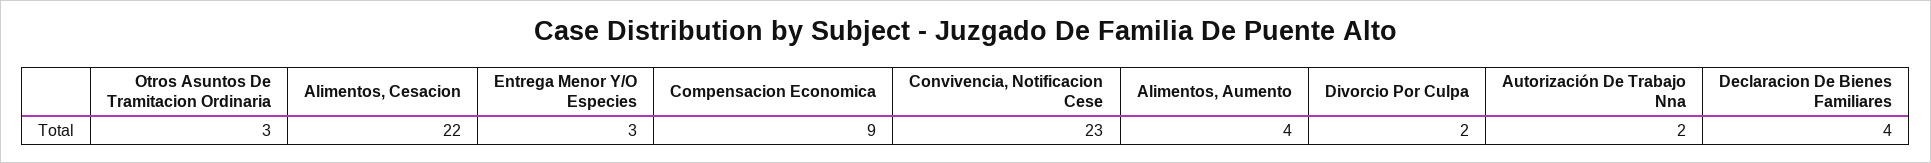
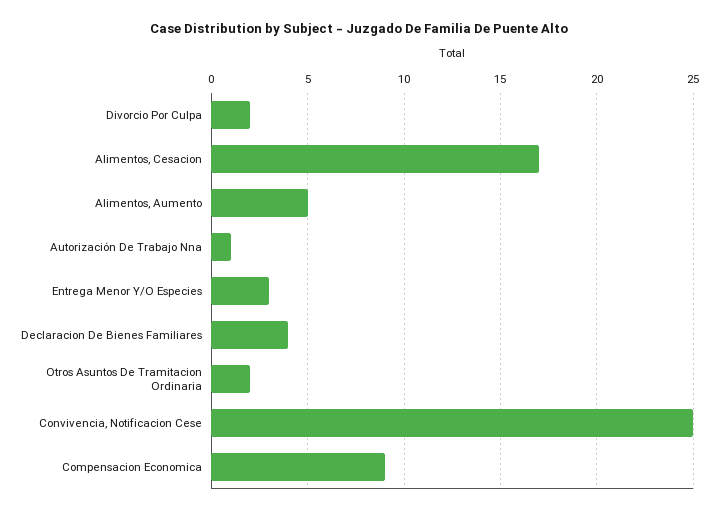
  {
-   "Otros Asuntos De Tramitacion Ordinaria": 3,
+   "Otros Asuntos De Tramitacion Ordinaria": 2,
-   "Alimentos, Cesacion": 22,
+   "Alimentos, Cesacion": 17,
    "Entrega Menor Y/O Especies": 3,
    "Compensacion Economica": 9,
-   "Convivencia, Notificacion Cese": 23,
+   "Convivencia, Notificacion Cese": 25,
-   "Alimentos, Aumento": 4,
+   "Alimentos, Aumento": 5,
    "Divorcio Por Culpa": 2,
-   "Autorización De Trabajo Nna": 2,
+   "Autorización De Trabajo Nna": 1,
    "Declaracion De Bienes Familiares": 4
  }

